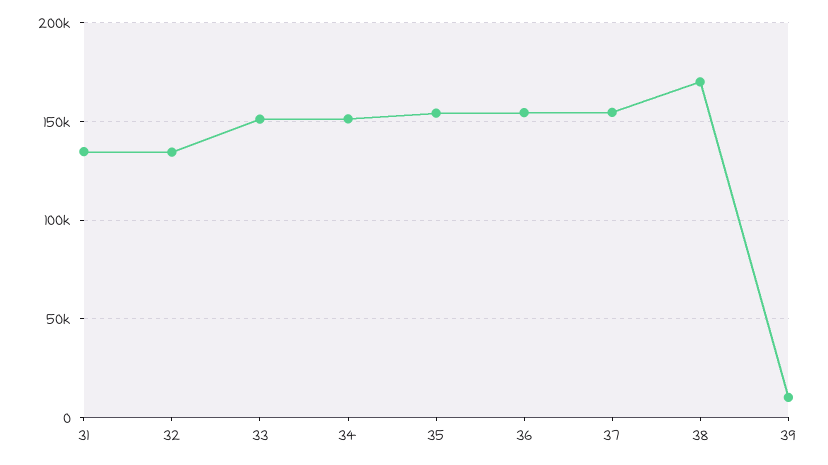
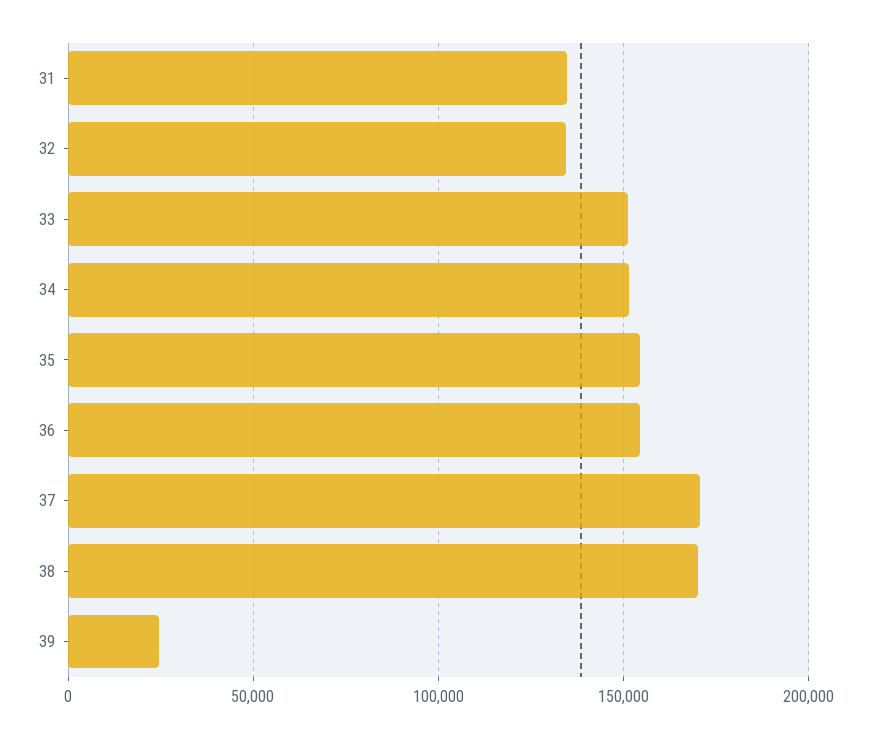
  {
    "31": 135000,
    "32": 135000,
    "33": 150000,
    "34": 150000,
    "35": 155000,
    "36": 155000,
-   "37": 155000,
+   "37": 170000,
    "38": 170000,
-   "39": 10000
+   "39": 25000
  }

